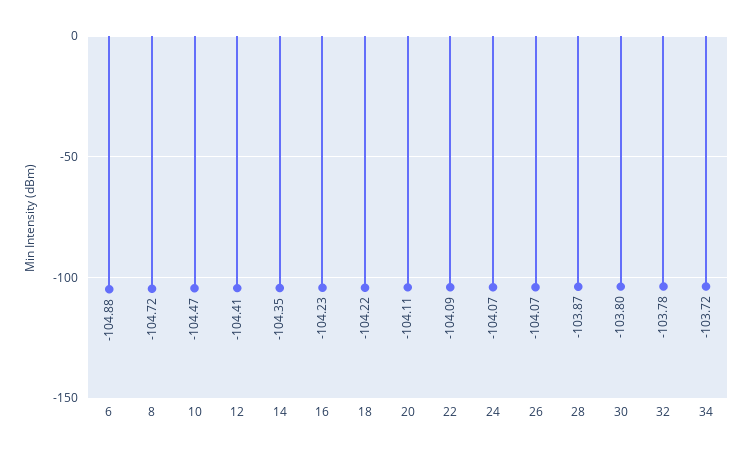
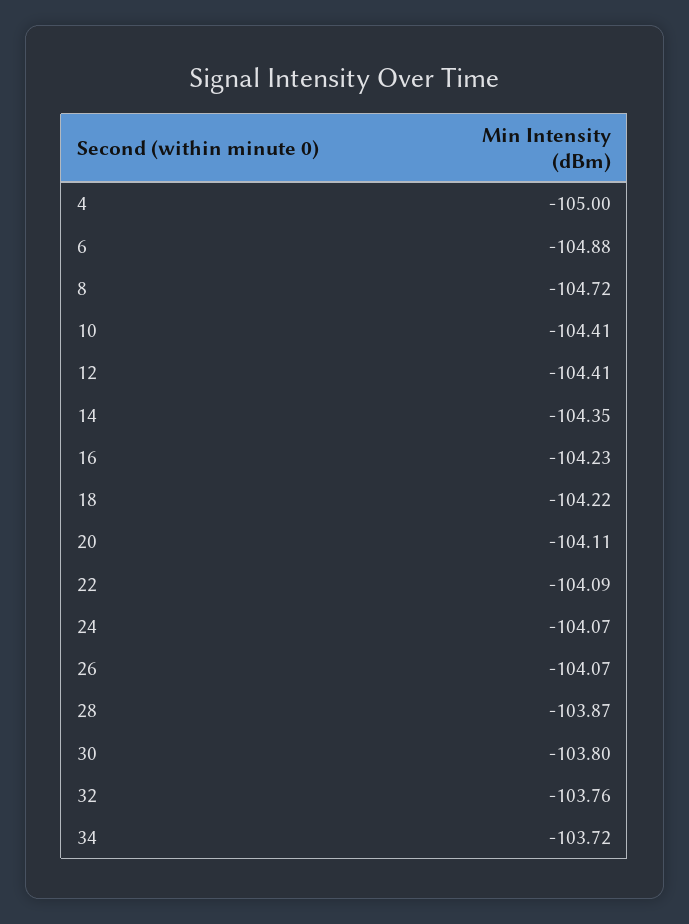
  {
    "6": -104.88,
    "8": -104.72,
-   "10": -104.47,
+   "10": -104.41,
    "12": -104.41,
    "14": -104.35,
    "16": -104.23,
    "18": -104.22,
    "20": -104.11,
    "22": -104.09,
    "24": -104.07,
    "26": -104.07,
    "28": -103.87,
    "30": -103.8,
-   "32": -103.78,
+   "32": -103.76,
-   "34": -103.72
+   "34": -103.72,
+   "4": -105
  }

